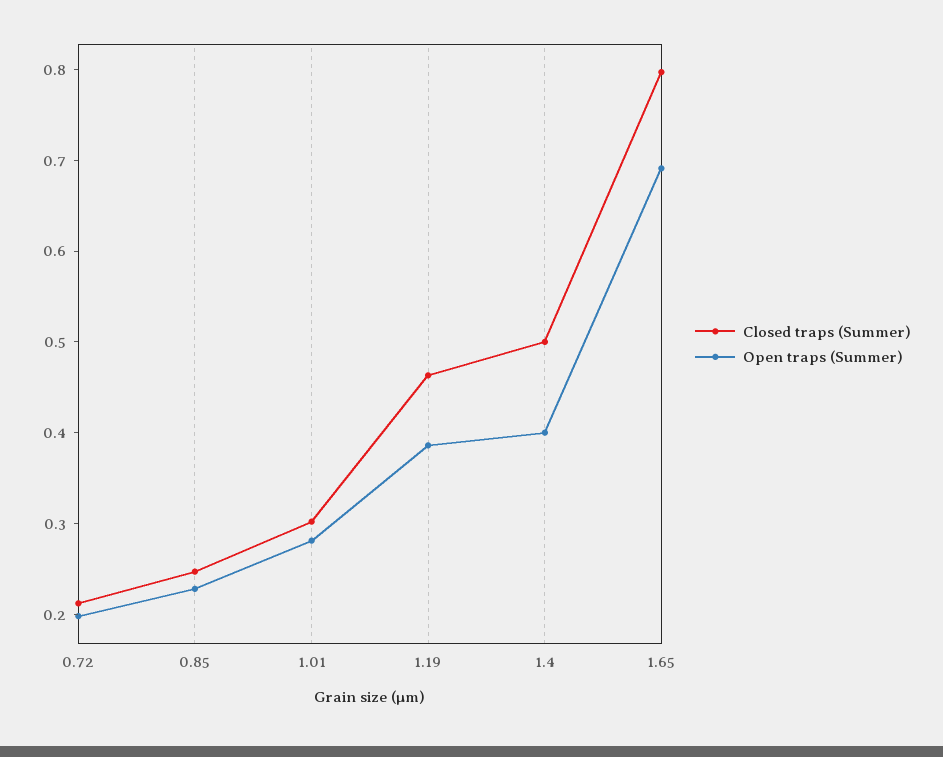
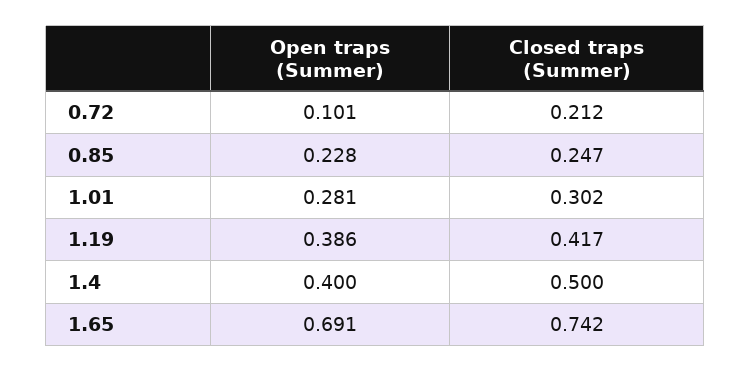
  {
    "Closed traps (Summer)": {
      "0.72": 0.212,
      "0.85": 0.247,
      "1.01": 0.302,
-     "1.19": 0.46,
+     "1.19": 0.417,
      "1.4": 0.5,
-     "1.65": 0.8
+     "1.65": 0.742
    },
    "Open traps (Summer)": {
-     "0.72": 0.2,
+     "0.72": 0.101,
      "0.85": 0.228,
      "1.01": 0.281,
      "1.19": 0.386,
      "1.4": 0.4,
      "1.65": 0.691
    }
  }

